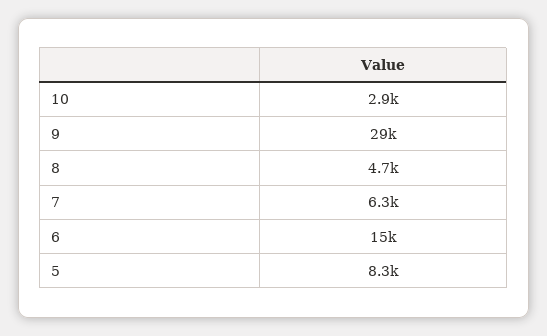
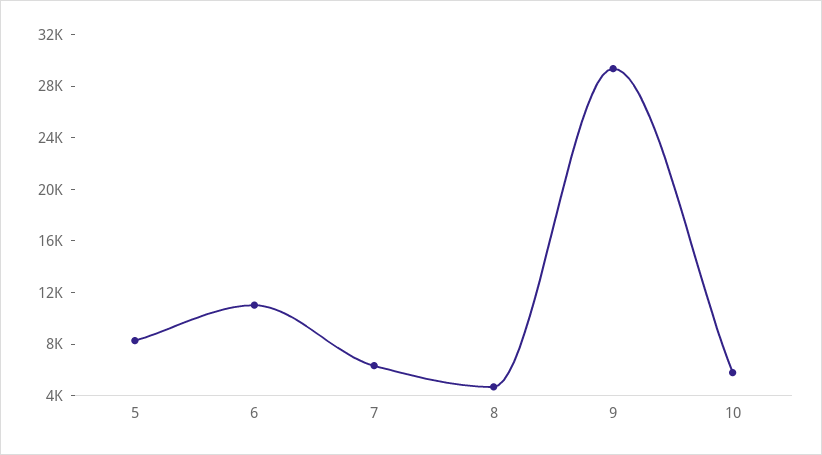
  {
-   "10": 2900,
+   "10": 6000,
    "9": 29000,
    "8": 4700,
    "7": 6300,
-   "6": 15000,
+   "6": 11000,
    "5": 8300
  }

